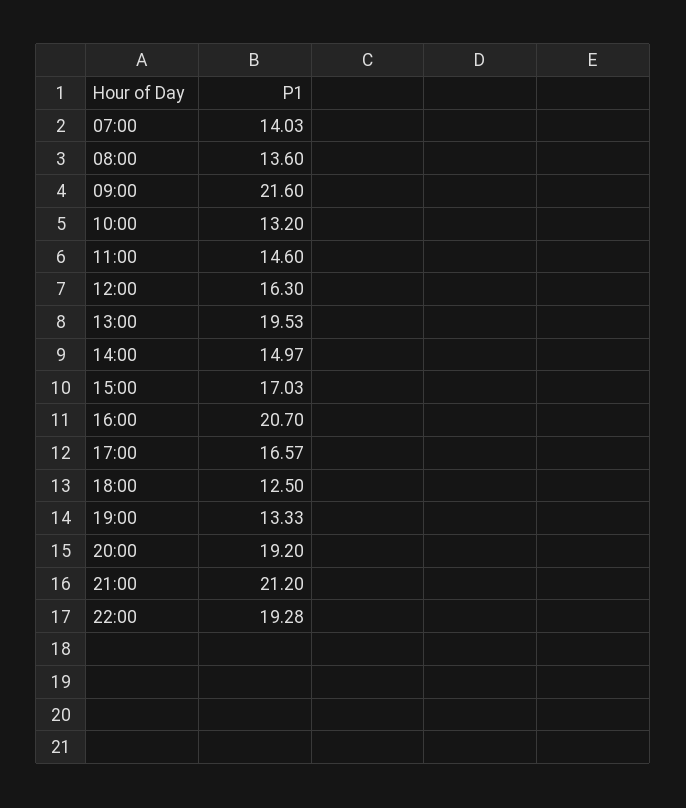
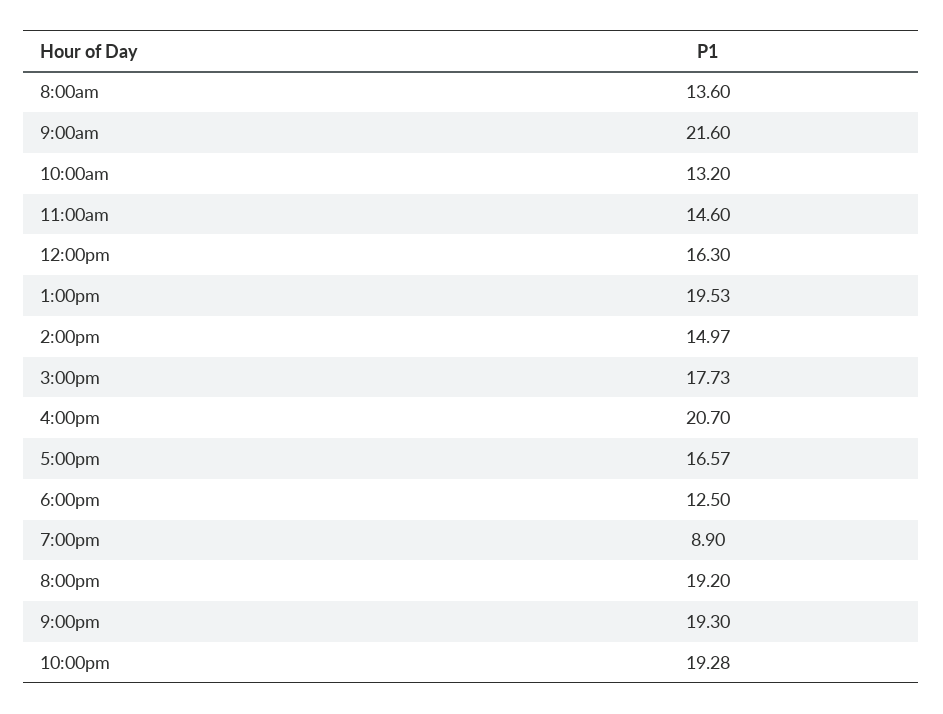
  {
-   "07:00": 14.03,
    "08:00": 13.6,
    "09:00": 21.6,
    "10:00": 13.2,
    "11:00": 14.6,
    "12:00": 16.3,
    "13:00": 19.53,
    "14:00": 14.97,
-   "15:00": 17.03,
+   "15:00": 17.73,
    "16:00": 20.7,
    "17:00": 16.57,
    "18:00": 12.5,
-   "19:00": 13.33,
+   "19:00": 8.9,
    "20:00": 19.2,
-   "21:00": 21.2,
+   "21:00": 19.3,
    "22:00": 19.28
  }

